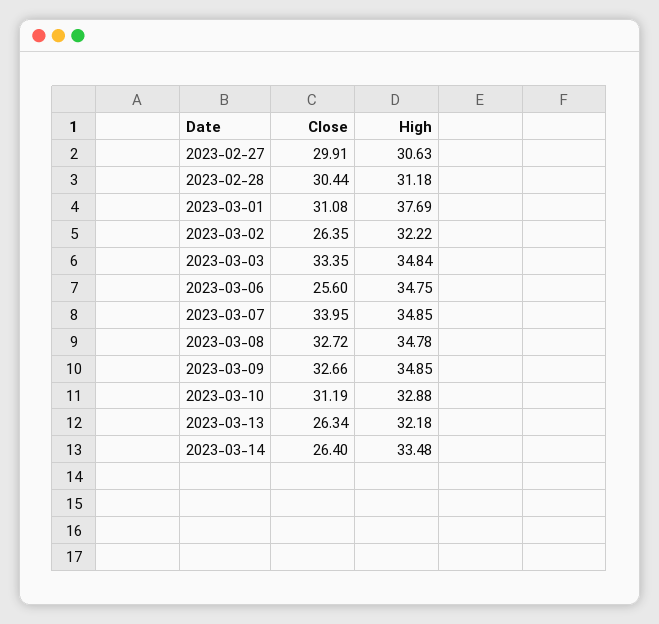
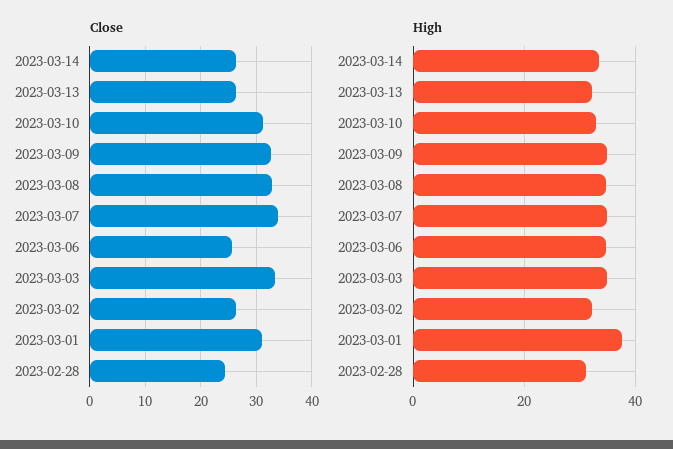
  {
    "Close": {
-     "2023-02-27": 29.91,
-     "2023-02-28": 30.44,
+     "2023-02-28": 24,
      "2023-03-01": 31.08,
      "2023-03-02": 26.35,
      "2023-03-03": 33.35,
      "2023-03-06": 25.6,
      "2023-03-07": 33.95,
      "2023-03-08": 32.72,
      "2023-03-09": 32.66,
      "2023-03-10": 31.19,
      "2023-03-13": 26.34,
      "2023-03-14": 26.4
    },
    "High": {
-     "2023-02-27": 30.63,
      "2023-02-28": 31.18,
      "2023-03-01": 37.69,
      "2023-03-02": 32.22,
      "2023-03-03": 34.84,
      "2023-03-06": 34.75,
      "2023-03-07": 34.85,
      "2023-03-08": 34.78,
      "2023-03-09": 34.85,
      "2023-03-10": 32.88,
      "2023-03-13": 32.18,
      "2023-03-14": 33.48
    }
  }

